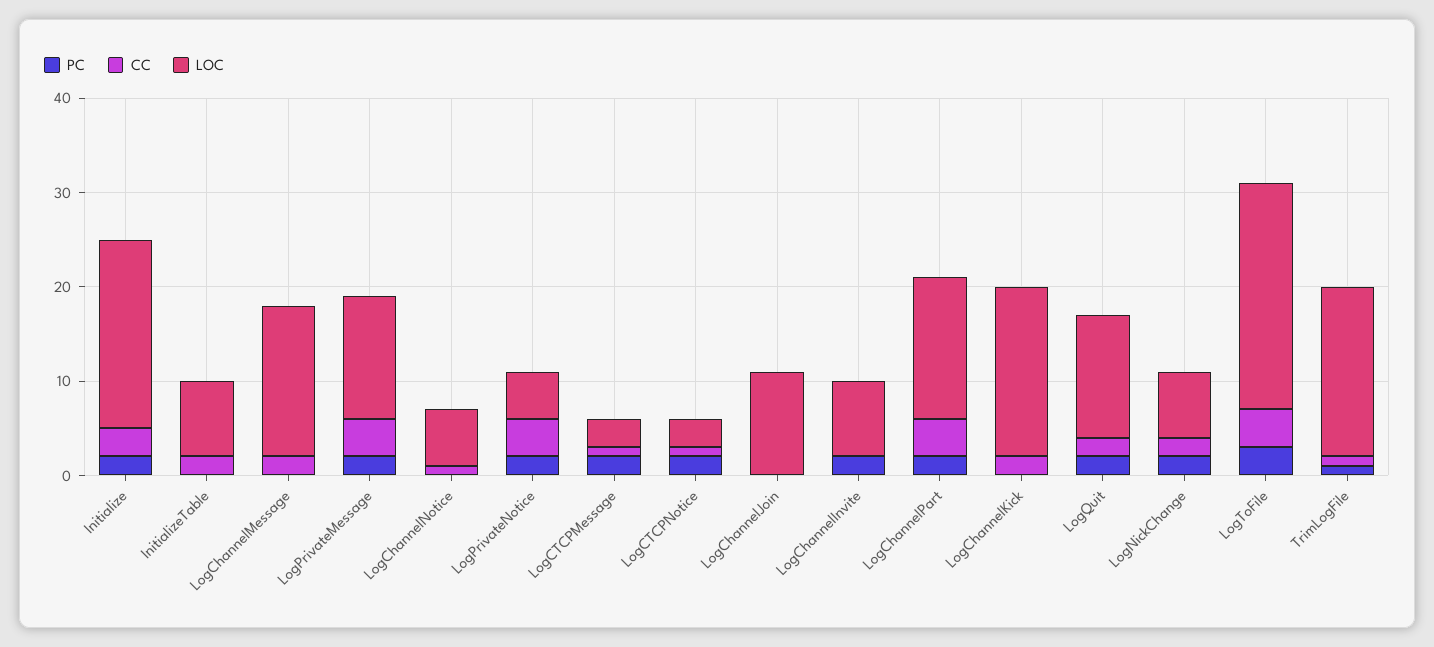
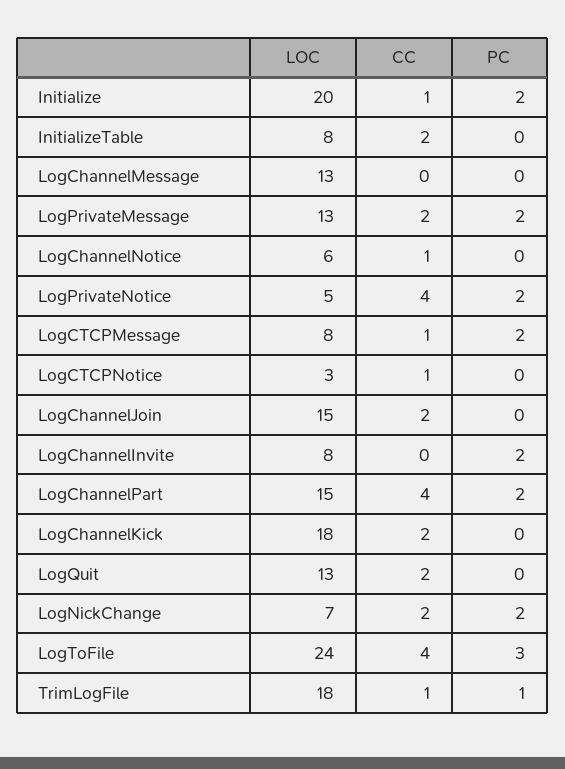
  {
    "PC": {
      "Initialize": 2,
      "InitializeTable": 0,
      "LogChannelMessage": 0,
      "LogPrivateMessage": 2,
      "LogChannelNotice": 0,
      "LogPrivateNotice": 2,
      "LogCTCPMessage": 2,
-     "LogCTCPNotice": 2,
+     "LogCTCPNotice": 0,
      "LogChannelJoin": 0,
      "LogChannelInvite": 2,
      "LogChannelPart": 2,
      "LogChannelKick": 0,
-     "LogQuit": 2,
+     "LogQuit": 0,
      "LogNickChange": 2,
      "LogToFile": 3,
      "TrimLogFile": 1
    },
    "CC": {
-     "Initialize": 3,
+     "Initialize": 1,
      "InitializeTable": 2,
-     "LogChannelMessage": 2,
+     "LogChannelMessage": 0,
-     "LogPrivateMessage": 4,
+     "LogPrivateMessage": 2,
      "LogChannelNotice": 1,
      "LogPrivateNotice": 4,
      "LogCTCPMessage": 1,
      "LogCTCPNotice": 1,
-     "LogChannelJoin": 0,
+     "LogChannelJoin": 2,
      "LogChannelInvite": 0,
      "LogChannelPart": 4,
      "LogChannelKick": 2,
      "LogQuit": 2,
      "LogNickChange": 2,
      "LogToFile": 4,
      "TrimLogFile": 1
    },
    "LOC": {
      "Initialize": 20,
      "InitializeTable": 8,
-     "LogChannelMessage": 16,
+     "LogChannelMessage": 13,
      "LogPrivateMessage": 13,
      "LogChannelNotice": 6,
      "LogPrivateNotice": 5,
-     "LogCTCPMessage": 3,
+     "LogCTCPMessage": 8,
      "LogCTCPNotice": 3,
-     "LogChannelJoin": 11,
+     "LogChannelJoin": 15,
      "LogChannelInvite": 8,
      "LogChannelPart": 15,
      "LogChannelKick": 18,
      "LogQuit": 13,
      "LogNickChange": 7,
      "LogToFile": 24,
      "TrimLogFile": 18
    }
  }

